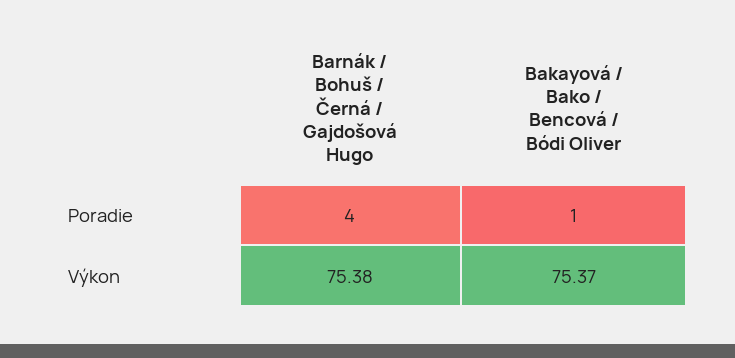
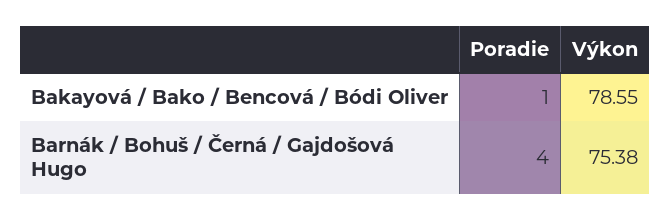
  {
    "Barnák / Bohuš / Černá / Gajdošová Hugo": {
      "Poradie": 4,
      "Výkon": 75.38
    },
    "Bakayová / Bako / Bencová / Bódi Oliver": {
      "Poradie": 1,
-     "Výkon": 75.37
+     "Výkon": 78.55
    }
  }

